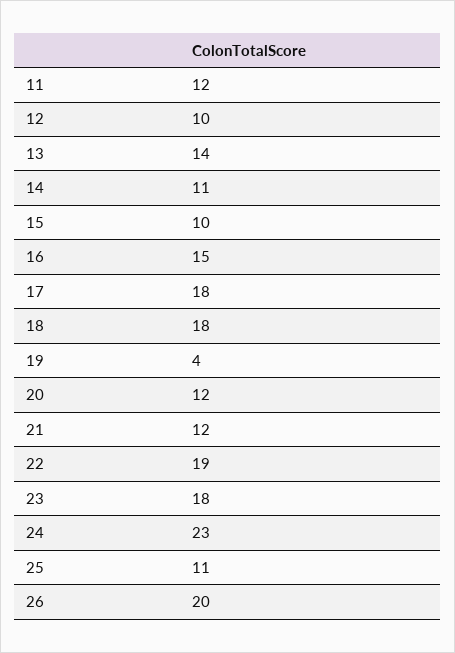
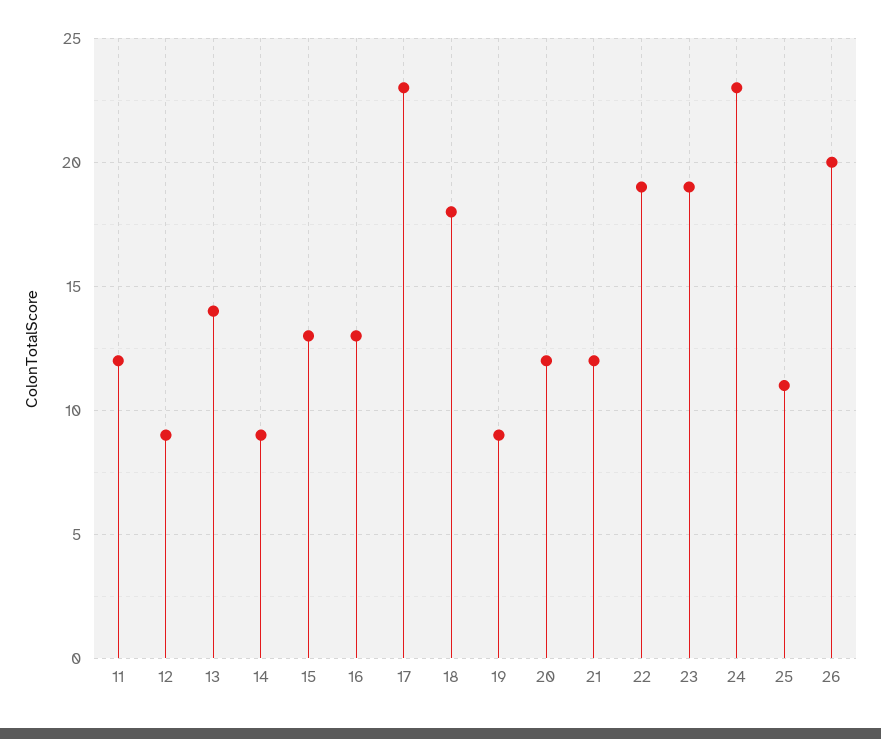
  {
    "11": 12,
-   "12": 10,
+   "12": 9,
    "13": 14,
-   "14": 11,
+   "14": 9,
-   "15": 10,
+   "15": 13,
-   "16": 15,
+   "16": 13,
-   "17": 18,
+   "17": 23,
    "18": 18,
-   "19": 4,
+   "19": 9,
    "20": 12,
    "21": 12,
    "22": 19,
-   "23": 18,
+   "23": 19,
    "24": 23,
    "25": 11,
    "26": 20
  }

